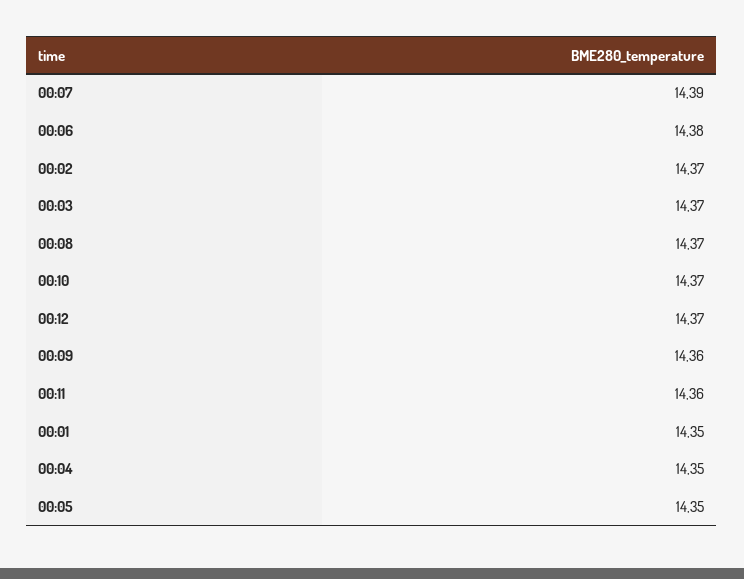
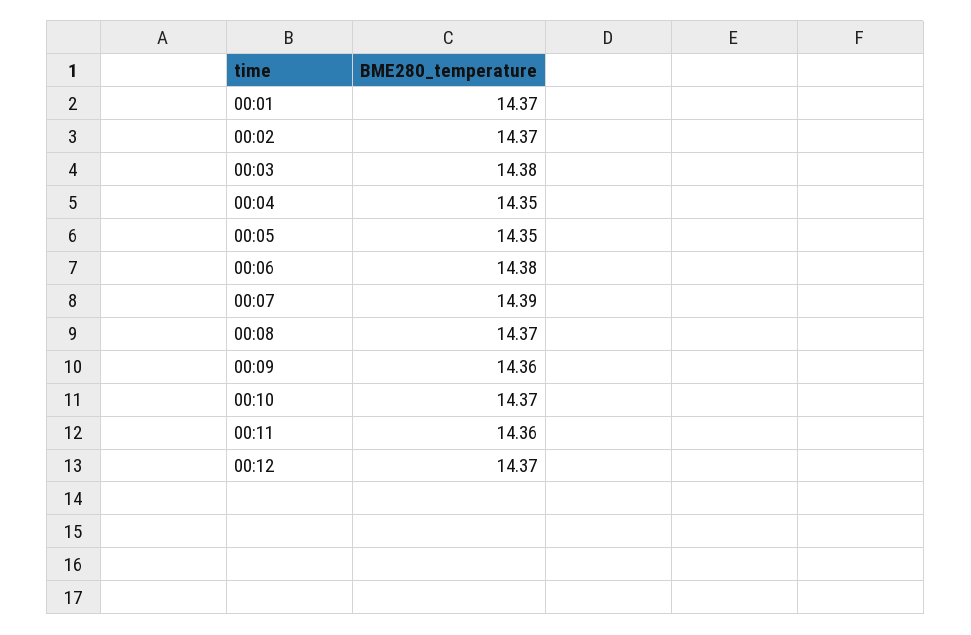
  {
    "00:07": 14.39,
    "00:06": 14.38,
    "00:02": 14.37,
-   "00:03": 14.37,
+   "00:03": 14.38,
    "00:08": 14.37,
    "00:10": 14.37,
    "00:12": 14.37,
    "00:09": 14.36,
    "00:11": 14.36,
-   "00:01": 14.35,
+   "00:01": 14.37,
    "00:04": 14.35,
    "00:05": 14.35
  }

